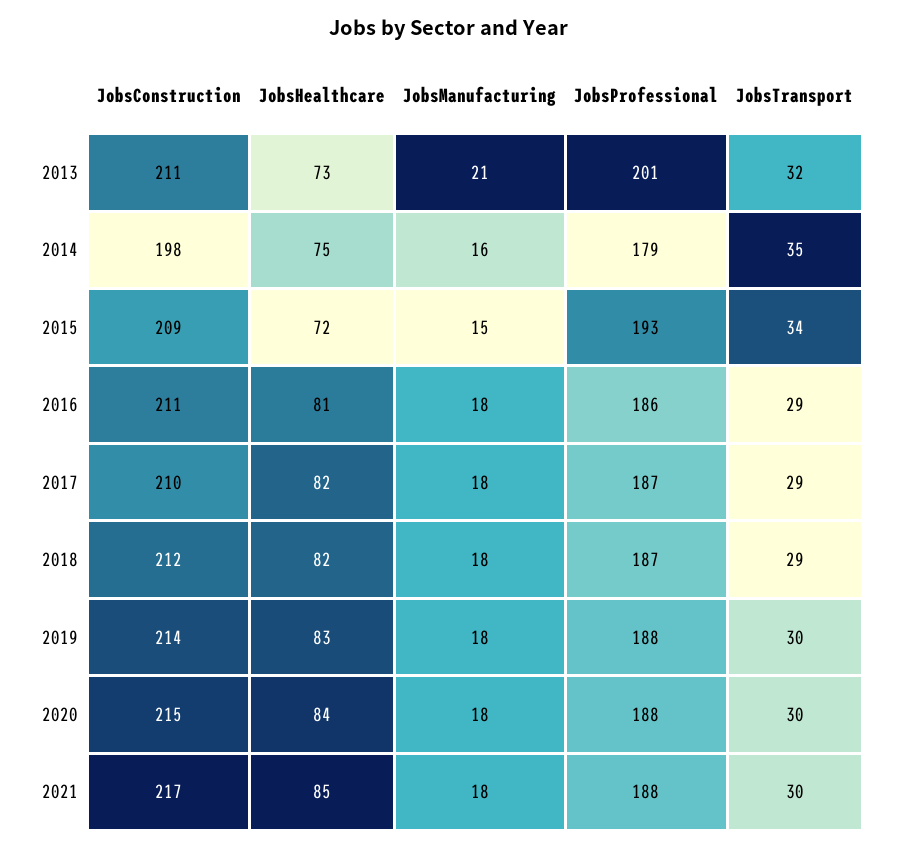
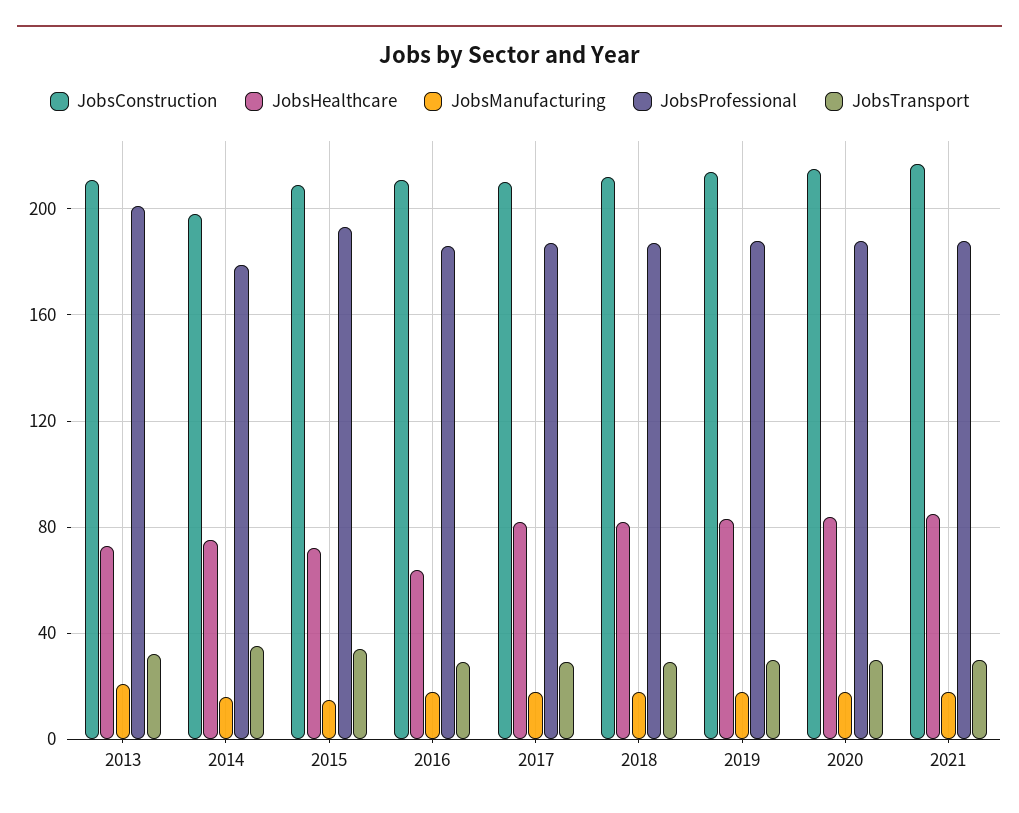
  {
    "JobsConstruction": {
      "2013": 211,
      "2014": 198,
      "2015": 209,
      "2016": 211,
      "2017": 210,
      "2018": 212,
      "2019": 214,
      "2020": 215,
      "2021": 217
    },
    "JobsHealthcare": {
      "2013": 73,
      "2014": 75,
      "2015": 72,
-     "2016": 81,
+     "2016": 65,
      "2017": 82,
      "2018": 82,
      "2019": 83,
      "2020": 84,
      "2021": 85
    },
    "JobsManufacturing": {
      "2013": 21,
      "2014": 16,
      "2015": 15,
      "2016": 18,
      "2017": 18,
      "2018": 18,
      "2019": 18,
      "2020": 18,
      "2021": 18
    },
    "JobsProfessional": {
      "2013": 201,
      "2014": 179,
      "2015": 193,
      "2016": 186,
      "2017": 187,
      "2018": 187,
      "2019": 188,
      "2020": 188,
      "2021": 188
    },
    "JobsTransport": {
      "2013": 32,
      "2014": 35,
      "2015": 34,
      "2016": 29,
      "2017": 29,
      "2018": 29,
      "2019": 30,
      "2020": 30,
      "2021": 30
    }
  }

